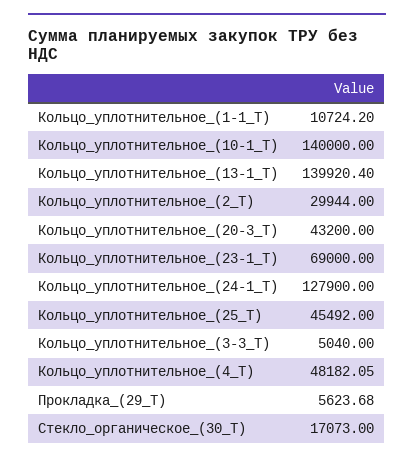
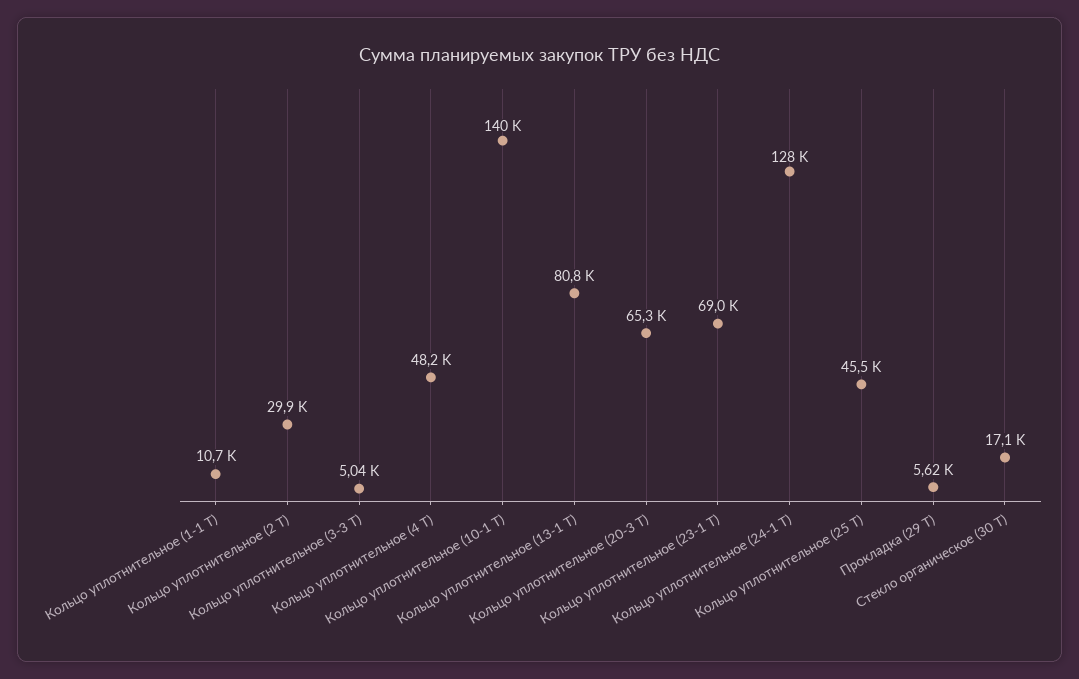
  {
    "Кольцо_уплотнительное_(1-1_Т)": 10724.2,
    "Кольцо_уплотнительное_(10-1_Т)": 140000,
-   "Кольцо_уплотнительное_(13-1_Т)": 139920.4,
+   "Кольцо_уплотнительное_(13-1_Т)": 80800,
    "Кольцо_уплотнительное_(2_Т)": 29944,
-   "Кольцо_уплотнительное_(20-3_Т)": 43200,
+   "Кольцо_уплотнительное_(20-3_Т)": 65300,
    "Кольцо_уплотнительное_(23-1_Т)": 69000,
    "Кольцо_уплотнительное_(24-1_Т)": 127900,
    "Кольцо_уплотнительное_(25_Т)": 45492,
    "Кольцо_уплотнительное_(3-3_Т)": 5040,
    "Кольцо_уплотнительное_(4_Т)": 48182.05,
    "Прокладка_(29_Т)": 5623.68,
    "Стекло_органическое_(30_Т)": 17073
  }

